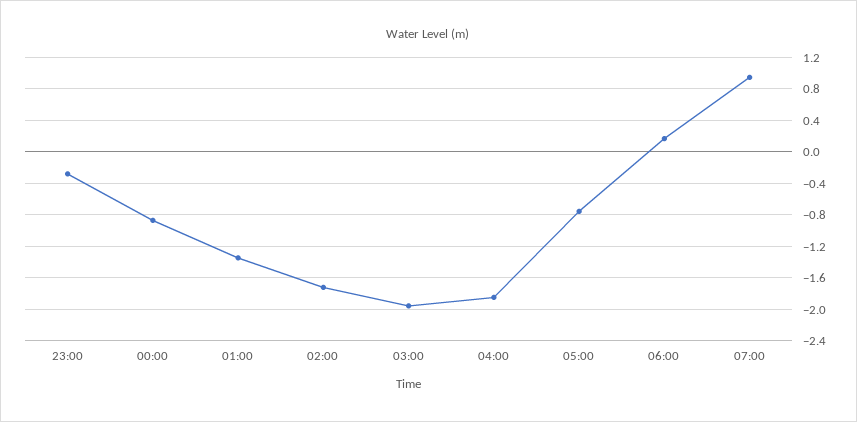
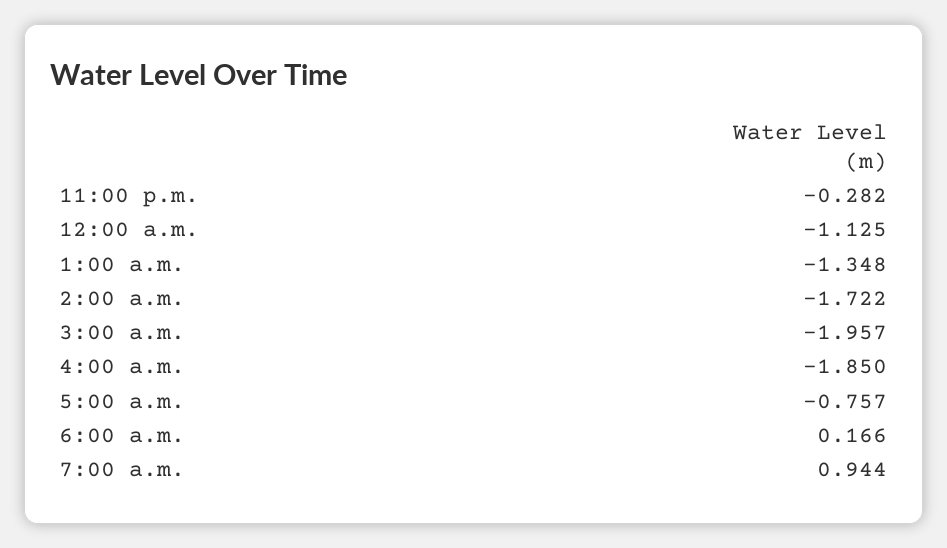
  {
    "23:00": -0.282,
-   "00:00": -0.9,
+   "00:00": -1.125,
    "01:00": -1.348,
    "02:00": -1.722,
    "03:00": -1.957,
    "04:00": -1.85,
    "05:00": -0.757,
    "06:00": 0.166,
    "07:00": 0.944
  }

